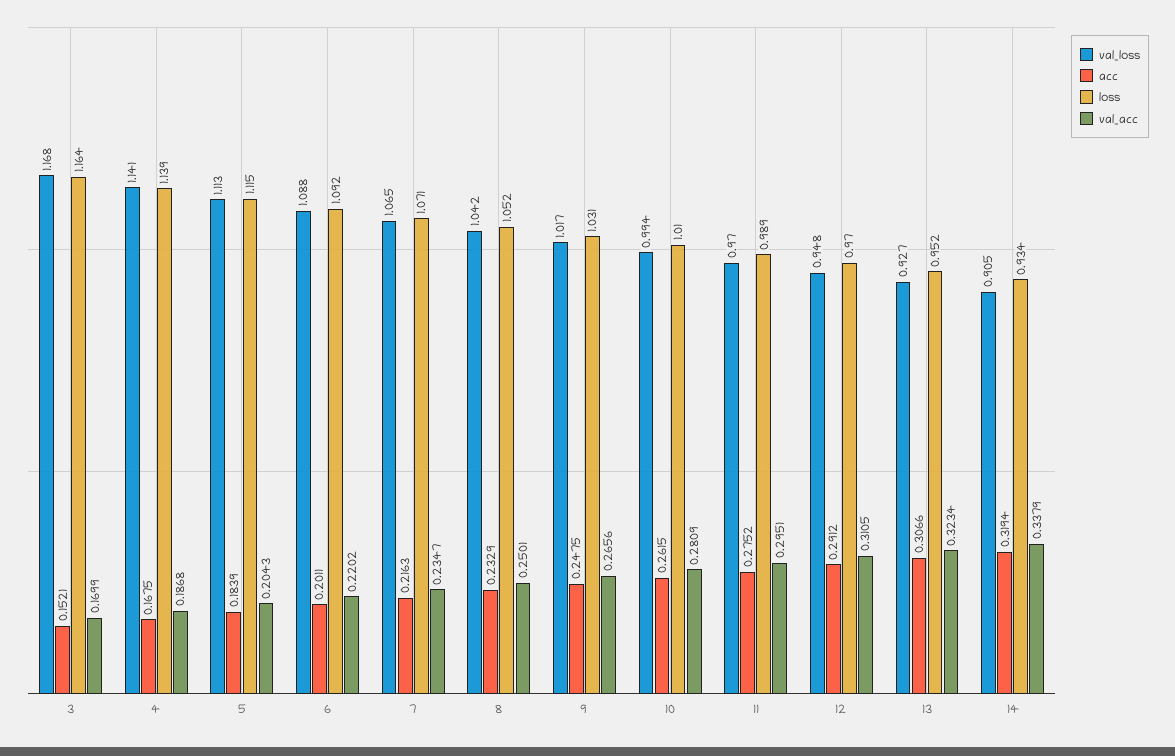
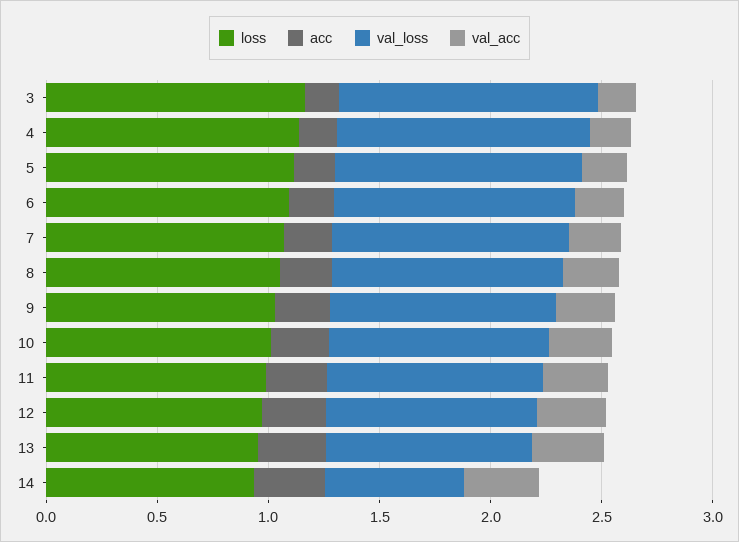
  {
    "val_loss": {
      "3": 1.168,
      "4": 1.141,
      "5": 1.113,
      "6": 1.088,
      "7": 1.065,
      "8": 1.042,
      "9": 1.017,
      "10": 0.994,
      "11": 0.97,
      "12": 0.948,
      "13": 0.927,
-     "14": 0.905
+     "14": 0.6
    },
    "acc": {
      "3": 0.1521,
      "4": 0.1675,
      "5": 0.1839,
      "6": 0.2011,
      "7": 0.2163,
      "8": 0.2329,
      "9": 0.2475,
      "10": 0.2615,
      "11": 0.2752,
      "12": 0.2912,
      "13": 0.3066,
      "14": 0.3194
    },
    "loss": {
      "3": 1.164,
      "4": 1.139,
      "5": 1.115,
      "6": 1.092,
      "7": 1.071,
      "8": 1.052,
      "9": 1.031,
      "10": 1.01,
      "11": 0.989,
      "12": 0.97,
      "13": 0.952,
      "14": 0.934
    },
    "val_acc": {
      "3": 0.1699,
      "4": 0.1868,
      "5": 0.2043,
      "6": 0.2202,
      "7": 0.2347,
      "8": 0.2501,
      "9": 0.2656,
      "10": 0.2809,
      "11": 0.2951,
      "12": 0.3105,
      "13": 0.3234,
      "14": 0.3379
    }
  }

